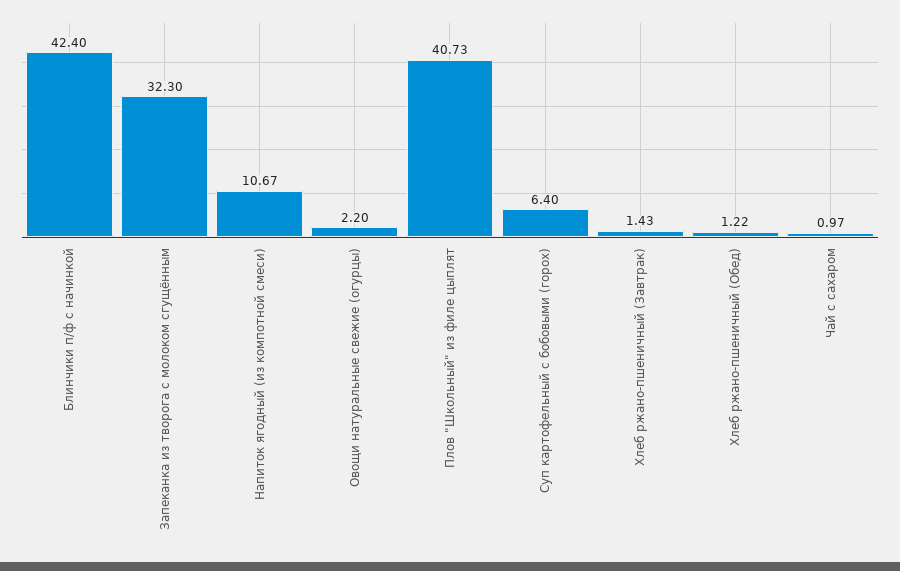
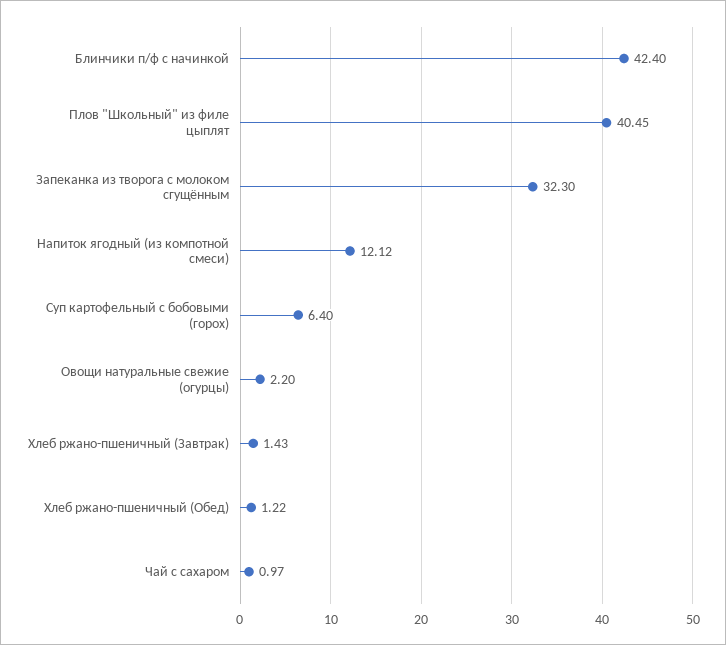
  {
    "Блинчики п/ф с начинкой": 42.4,
    "Запеканка из творога с молоком сгущённым": 32.3,
-   "Напиток ягодный (из компотной смеси)": 10.67,
+   "Напиток ягодный (из компотной смеси)": 12.12,
    "Овощи натуральные свежие (огурцы)": 2.2,
-   "Плов \"Школьный\" из филе цыплят": 40.73,
+   "Плов \"Школьный\" из филе цыплят": 40.45,
    "Суп картофельный с бобовыми (горох)": 6.4,
    "Хлеб ржано-пшеничный (Завтрак)": 1.43,
    "Хлеб ржано-пшеничный (Обед)": 1.22,
    "Чай с сахаром": 0.97
  }

